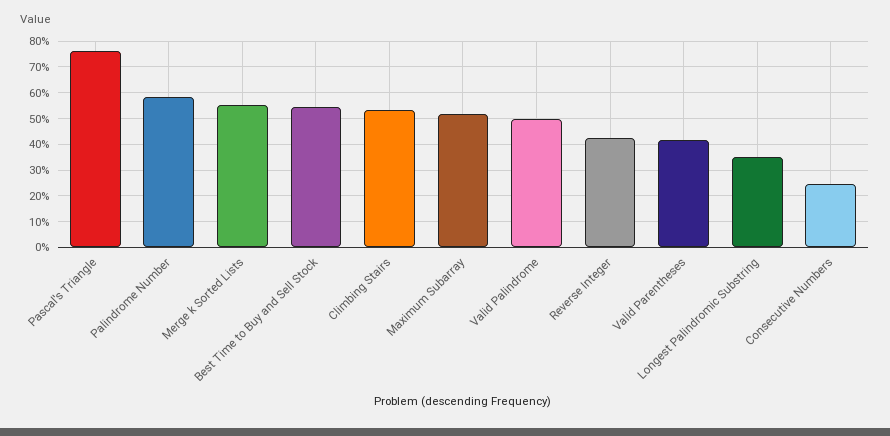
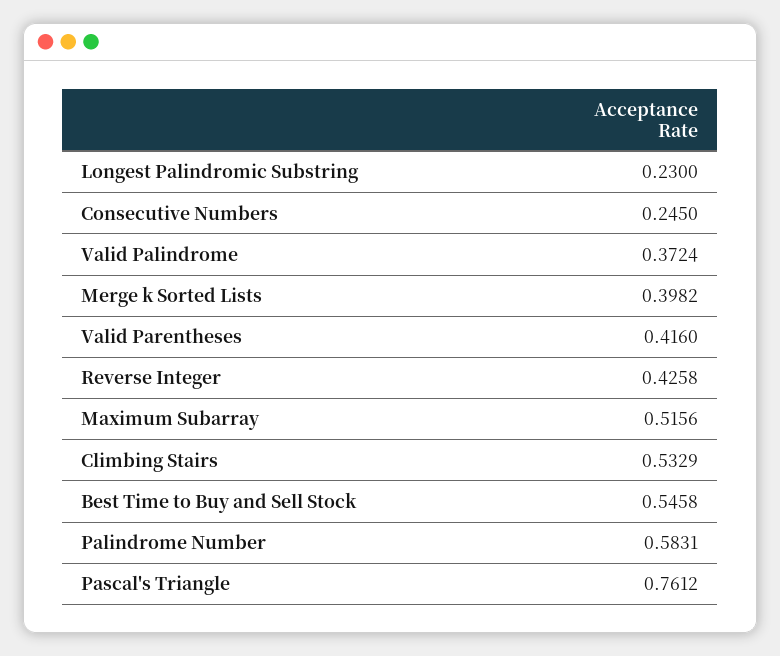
  {
    "Pascal's Triangle": 0.7612,
    "Palindrome Number": 0.5831,
-   "Merge k Sorted Lists": 0.55,
+   "Merge k Sorted Lists": 0.3982,
    "Best Time to Buy and Sell Stock": 0.5458,
    "Climbing Stairs": 0.5329,
    "Maximum Subarray": 0.5156,
-   "Valid Palindrome": 0.5,
+   "Valid Palindrome": 0.3724,
    "Reverse Integer": 0.4258,
    "Valid Parentheses": 0.416,
-   "Longest Palindromic Substring": 0.35,
+   "Longest Palindromic Substring": 0.23,
    "Consecutive Numbers": 0.245
  }

